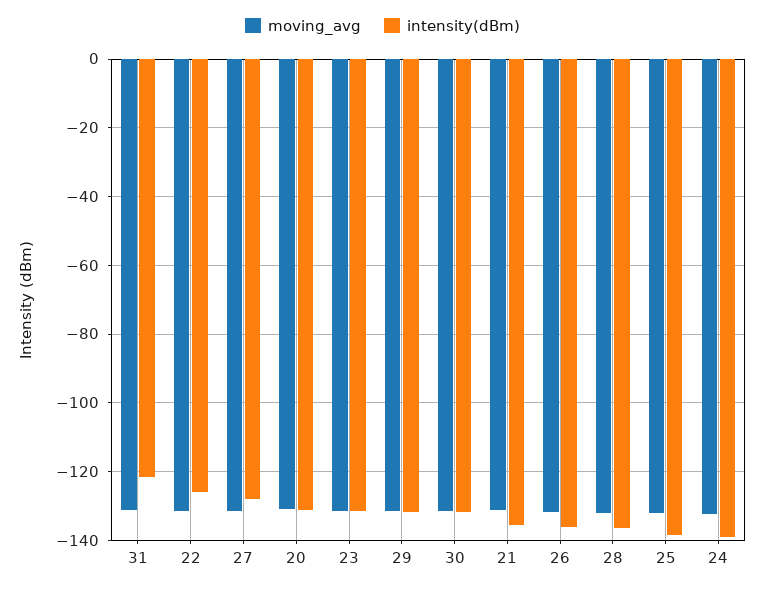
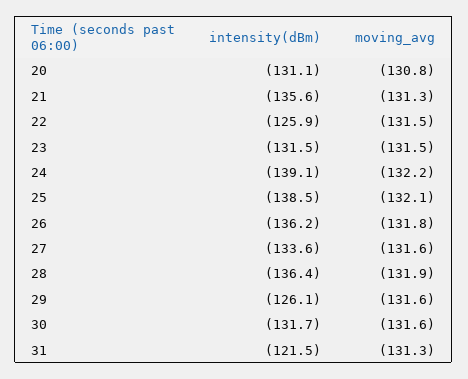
  {
    "moving_avg": {
      "31": -131.3,
      "22": -131.5,
      "27": -131.6,
      "20": -130.8,
      "23": -131.5,
      "29": -131.6,
      "30": -131.6,
      "21": -131.3,
      "26": -131.8,
      "28": -131.9,
      "25": -132.1,
      "24": -132.2
    },
    "intensity(dBm)": {
      "31": -121.5,
      "22": -125.9,
-     "27": -128,
+     "27": -133.6,
      "20": -131.1,
      "23": -131.5,
-     "29": -132,
+     "29": -126.1,
      "30": -131.7,
      "21": -135.6,
      "26": -136.2,
      "28": -136.4,
      "25": -138.5,
      "24": -139.1
    }
  }

